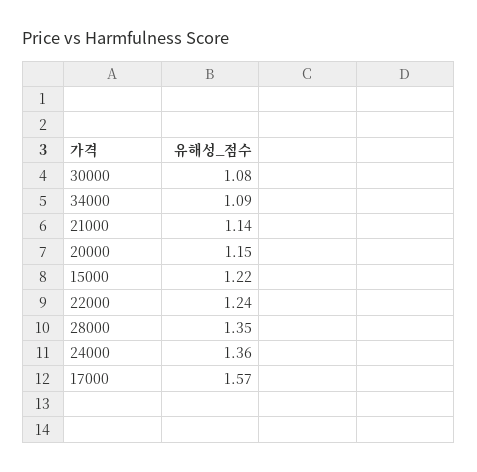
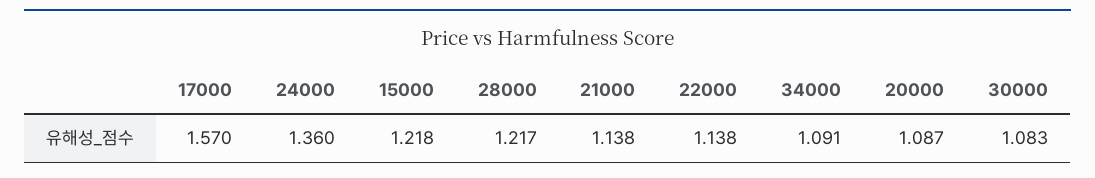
  {
    "30000": 1.083,
    "34000": 1.091,
    "21000": 1.138,
-   "20000": 1.15,
+   "20000": 1.087,
    "15000": 1.218,
-   "22000": 1.24,
+   "22000": 1.138,
-   "28000": 1.35,
+   "28000": 1.217,
    "24000": 1.36,
    "17000": 1.57
  }

